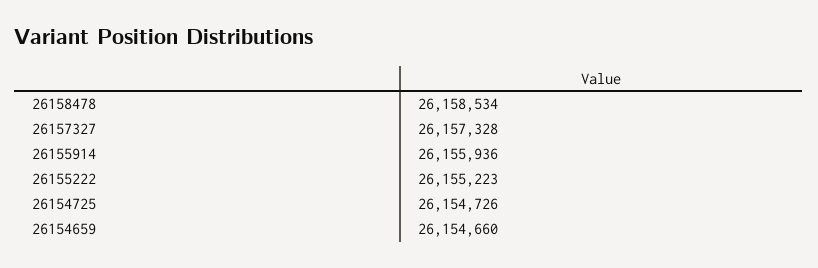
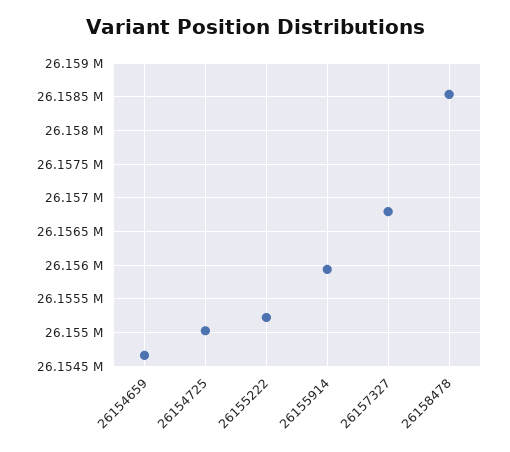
  {
    "26158478": 26158534,
-   "26157327": 26157328,
+   "26157327": 26156800,
    "26155914": 26155936,
    "26155222": 26155223,
-   "26154725": 26154726,
+   "26154725": 26155000,
    "26154659": 26154660
  }

